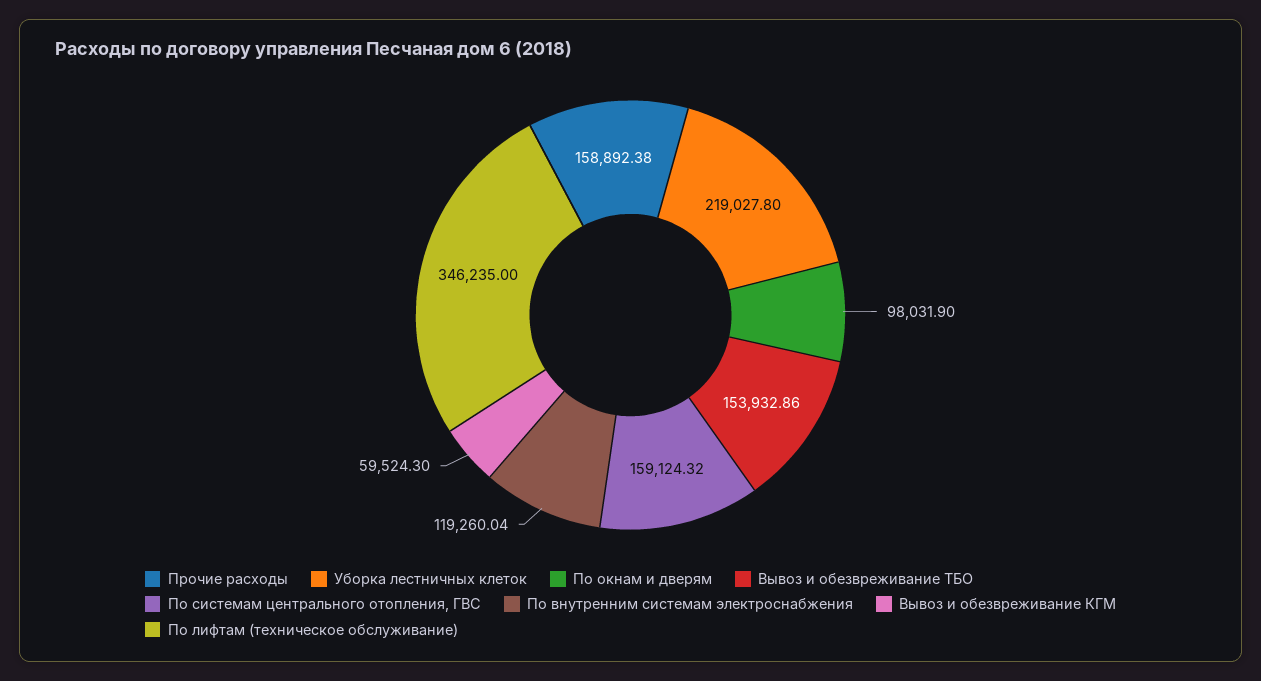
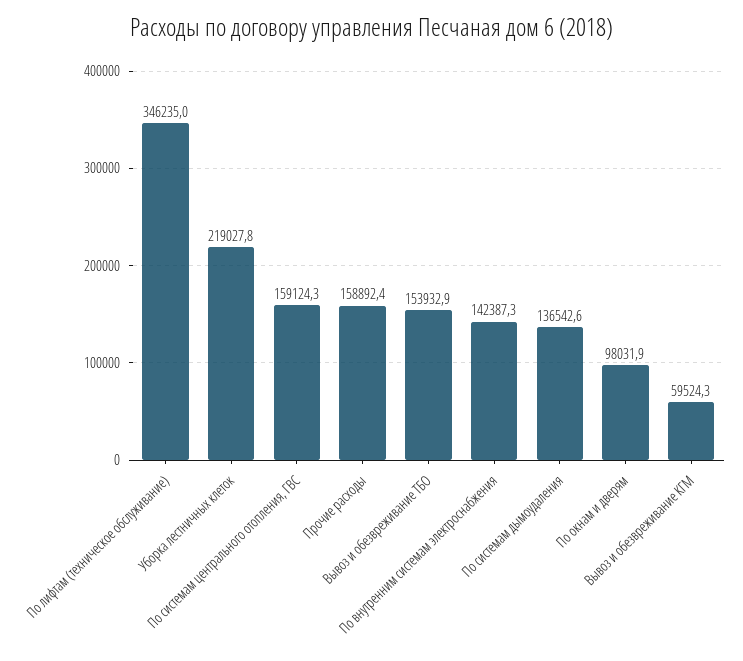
  {
    "Прочие расходы": 158892.38,
    "Уборка лестничных клеток": 219027.8,
    "По окнам и дверям": 98031.9,
    "Вывоз и обезвреживание ТБО": 153932.86,
    "По системам центрального отопления, ГВС": 159124.32,
-   "По внутренним системам электроснабжения": 119260.04,
+   "По внутренним системам электроснабжения": 142387.3,
    "Вывоз и обезвреживание КГМ": 59524.3,
-   "По лифтам (техническое обслуживание)": 346235
+   "По лифтам (техническое обслуживание)": 346235,
+   "По системам дымоудаления": 136542.6
  }

